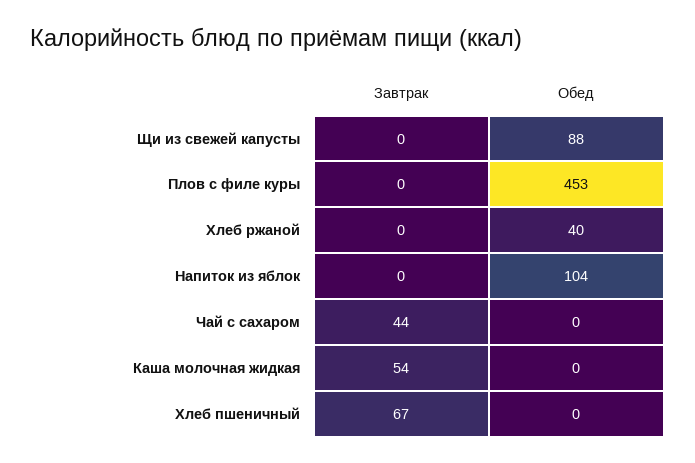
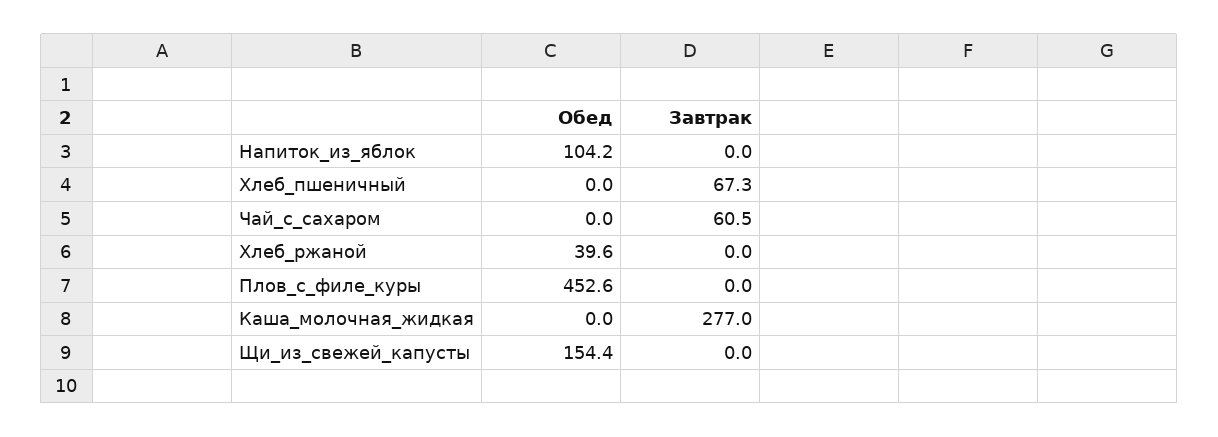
  {
    "Завтрак": {
      "Щи из свежей капусты": 0,
      "Плов с филе куры": 0,
      "Хлеб ржаной": 0,
      "Напиток из яблок": 0,
-     "Чай с сахаром": 44,
+     "Чай с сахаром": 60.5,
-     "Каша молочная жидкая": 54,
+     "Каша молочная жидкая": 277,
      "Хлеб пшеничный": 67.3
    },
    "Обед": {
-     "Щи из свежей капусты": 88,
+     "Щи из свежей капусты": 154.4,
      "Плов с филе куры": 452.6,
      "Хлеб ржаной": 39.6,
      "Напиток из яблок": 104.2,
      "Чай с сахаром": 0,
      "Каша молочная жидкая": 0,
      "Хлеб пшеничный": 0
    }
  }

